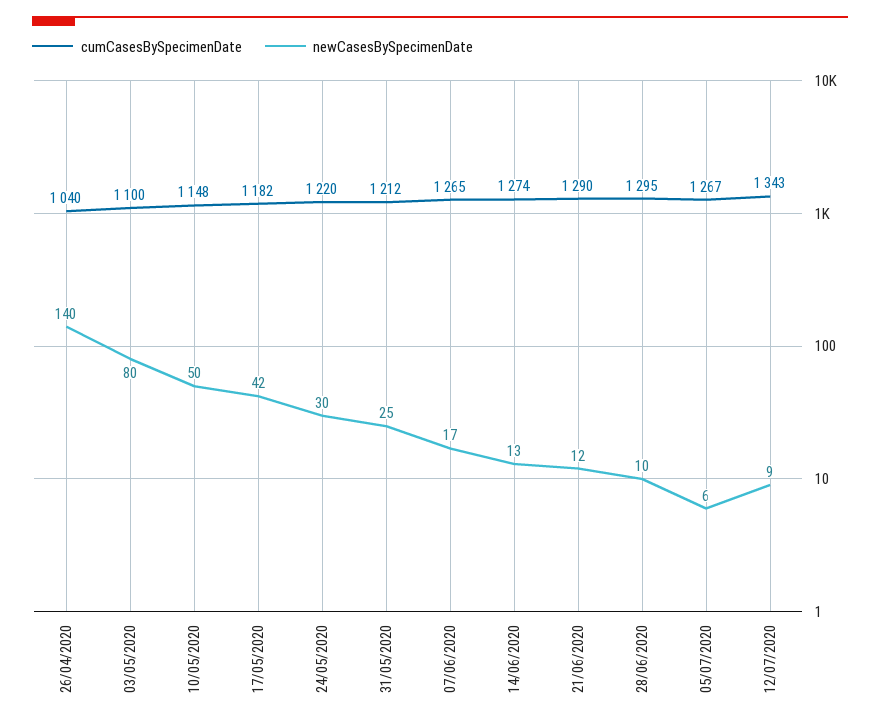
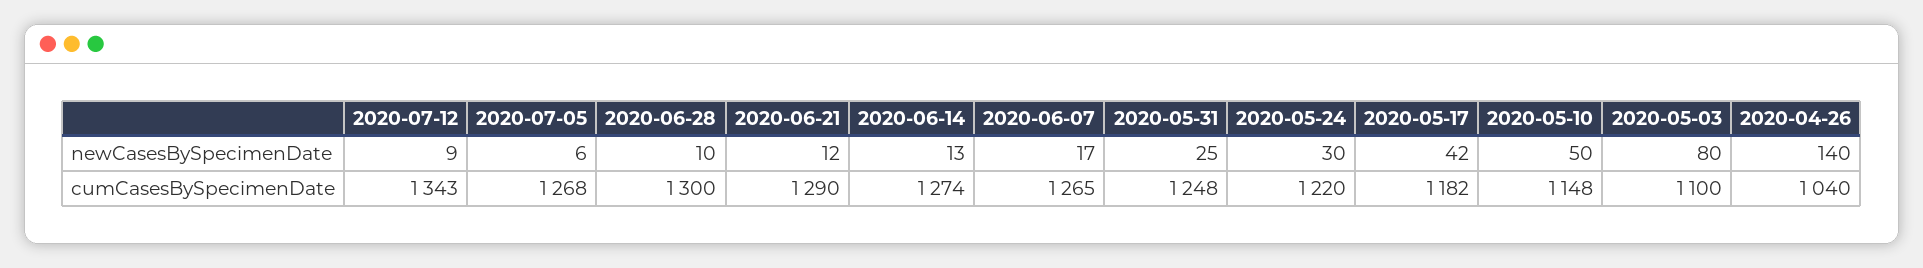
  {
    "cumCasesBySpecimenDate": {
      "26/04/2020": 1040,
      "03/05/2020": 1100,
      "10/05/2020": 1148,
      "17/05/2020": 1182,
      "24/05/2020": 1220,
-     "31/05/2020": 1212,
+     "31/05/2020": 1248,
      "07/06/2020": 1265,
      "14/06/2020": 1274,
      "21/06/2020": 1290,
-     "28/06/2020": 1295,
+     "28/06/2020": 1300,
-     "05/07/2020": 1267,
+     "05/07/2020": 1268,
      "12/07/2020": 1343
    },
    "newCasesBySpecimenDate": {
      "26/04/2020": 140,
      "03/05/2020": 80,
      "10/05/2020": 50,
      "17/05/2020": 42,
      "24/05/2020": 30,
      "31/05/2020": 25,
      "07/06/2020": 17,
      "14/06/2020": 13,
      "21/06/2020": 12,
      "28/06/2020": 10,
      "05/07/2020": 6,
      "12/07/2020": 9
    }
  }

